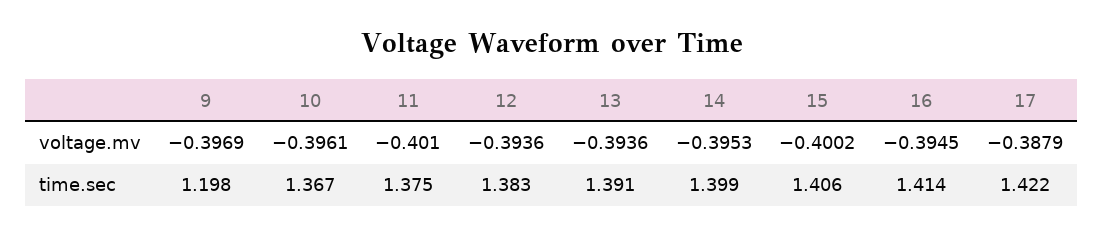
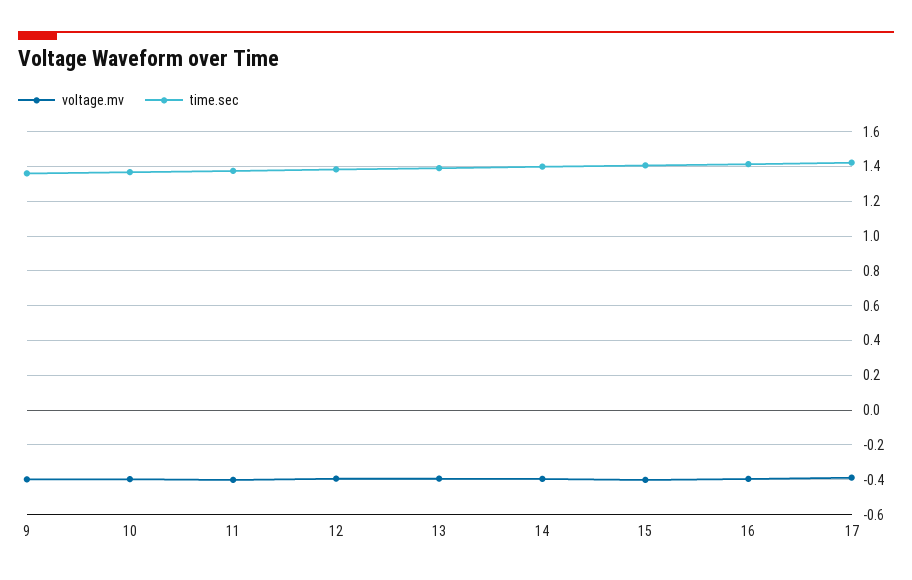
  {
    "voltage.mv": {
      "9": -0.3969,
      "10": -0.3961,
      "11": -0.401,
      "12": -0.3936,
      "13": -0.3936,
      "14": -0.3953,
      "15": -0.4002,
      "16": -0.3945,
      "17": -0.3879
    },
    "time.sec": {
-     "9": 1.198,
+     "9": 1.35,
      "10": 1.367,
      "11": 1.375,
      "12": 1.383,
      "13": 1.391,
      "14": 1.399,
      "15": 1.406,
      "16": 1.414,
      "17": 1.422
    }
  }

